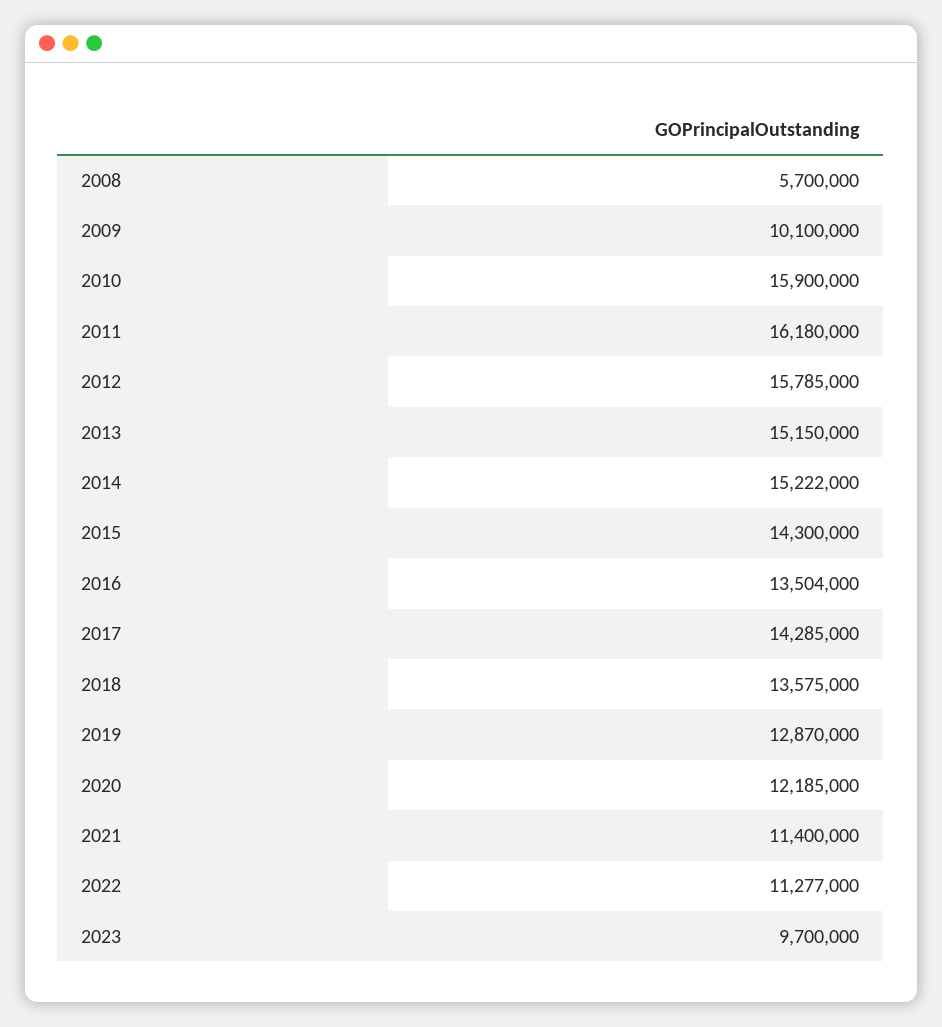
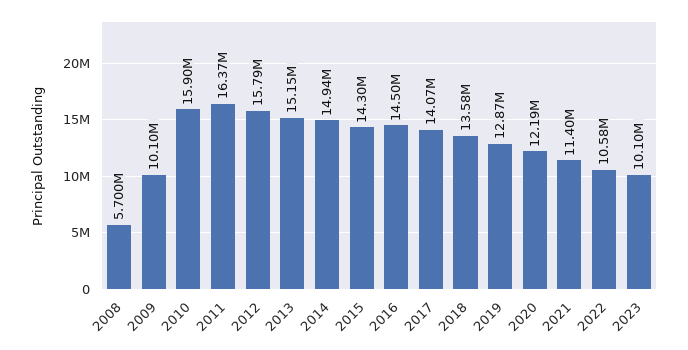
  {
    "2008": 5700000,
    "2009": 10100000,
    "2010": 15900000,
-   "2011": 16180000,
+   "2011": 16370000,
    "2012": 15785000,
    "2013": 15150000,
-   "2014": 15222000,
+   "2014": 14940000,
    "2015": 14300000,
-   "2016": 13504000,
+   "2016": 14500000,
-   "2017": 14285000,
+   "2017": 14070000,
    "2018": 13575000,
    "2019": 12870000,
    "2020": 12185000,
    "2021": 11400000,
-   "2022": 11277000,
+   "2022": 10580000,
-   "2023": 9700000
+   "2023": 10100000
  }

